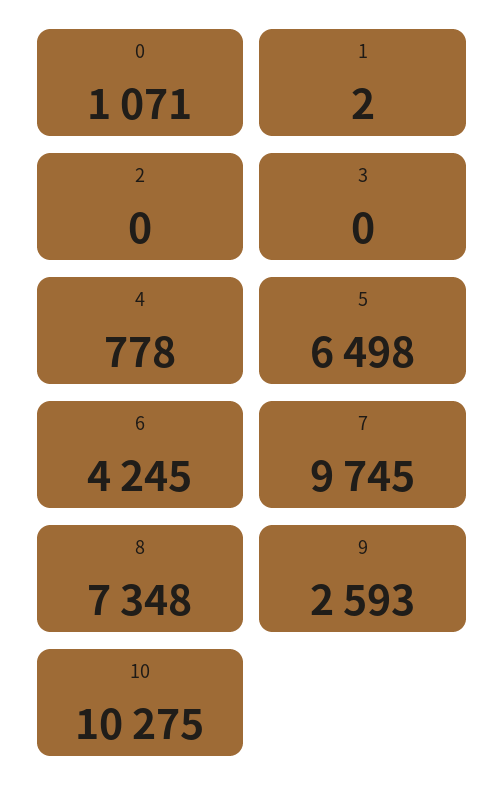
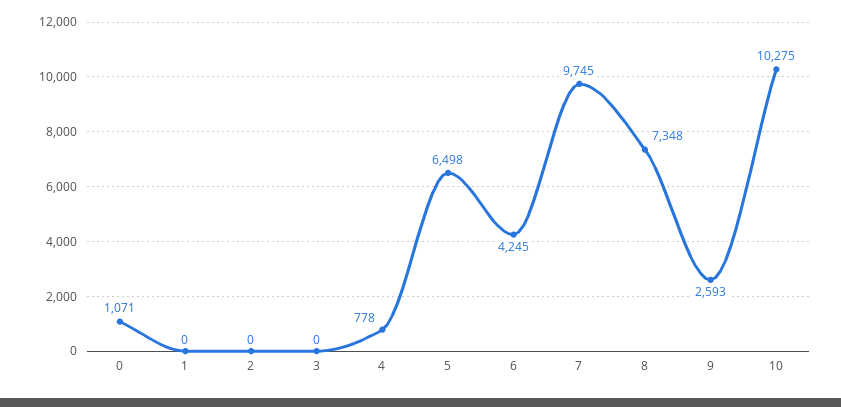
  {
    "0": 1071,
-   "1": 2,
+   "1": 0,
    "2": 0,
    "3": 0,
    "4": 778,
    "5": 6498,
    "6": 4245,
    "7": 9745,
    "8": 7348,
    "9": 2593,
    "10": 10275
  }

